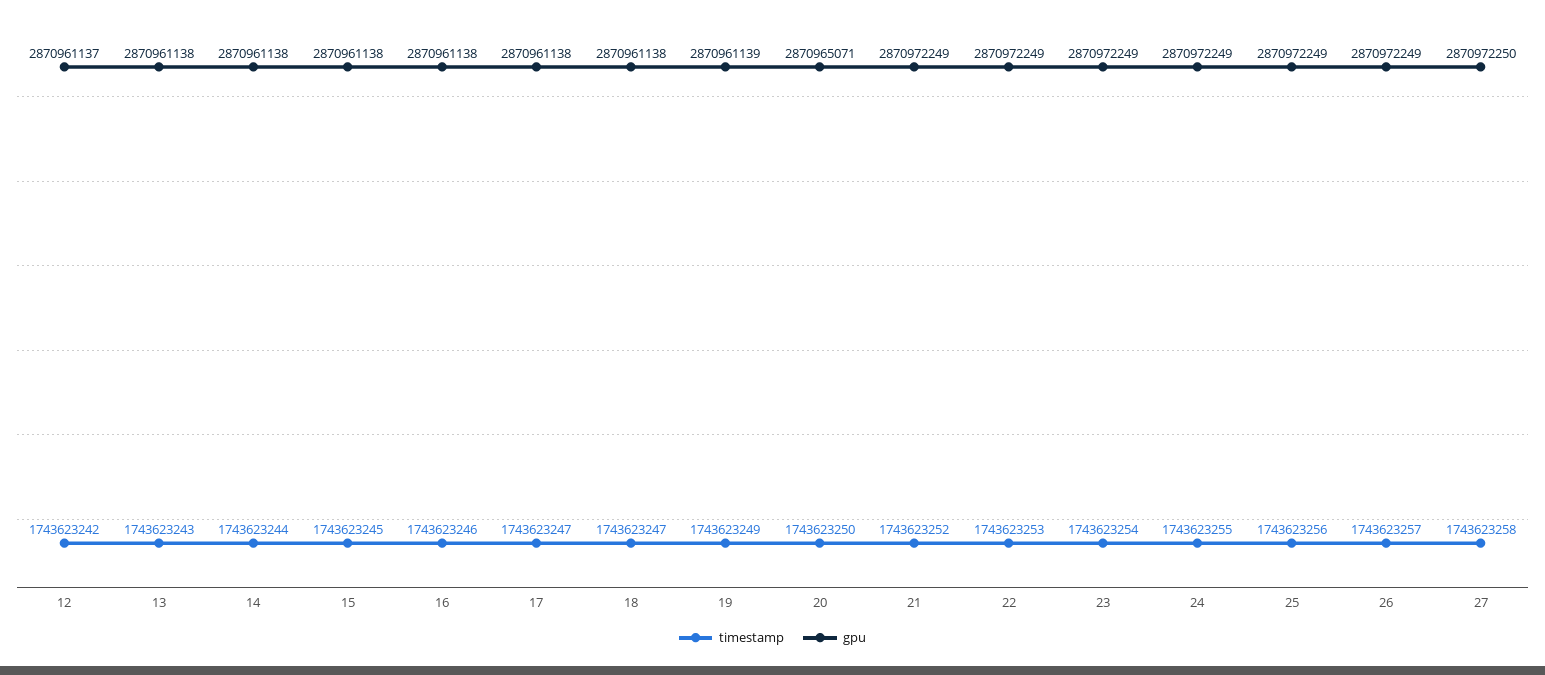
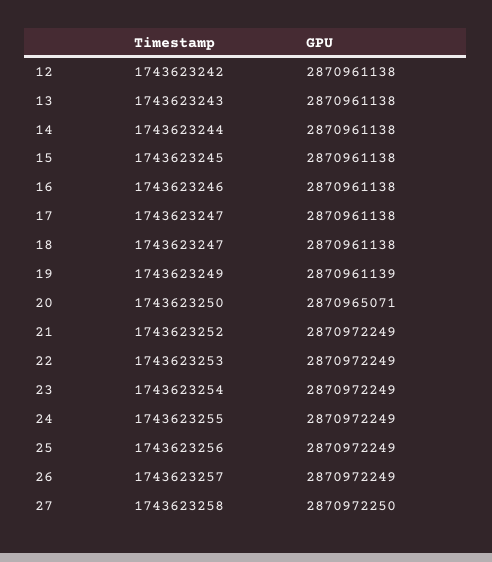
  {
    "timestamp": {
      "12": 1743623242,
      "13": 1743623243,
      "14": 1743623244,
      "15": 1743623245,
      "16": 1743623246,
      "17": 1743623247,
      "18": 1743623247,
      "19": 1743623249,
      "20": 1743623250,
      "21": 1743623252,
      "22": 1743623253,
      "23": 1743623254,
      "24": 1743623255,
      "25": 1743623256,
      "26": 1743623257,
      "27": 1743623258
    },
    "gpu": {
-     "12": 2870961137,
+     "12": 2870961138,
      "13": 2870961138,
      "14": 2870961138,
      "15": 2870961138,
      "16": 2870961138,
      "17": 2870961138,
      "18": 2870961138,
      "19": 2870961139,
      "20": 2870965071,
      "21": 2870972249,
      "22": 2870972249,
      "23": 2870972249,
      "24": 2870972249,
      "25": 2870972249,
      "26": 2870972249,
      "27": 2870972250
    }
  }

